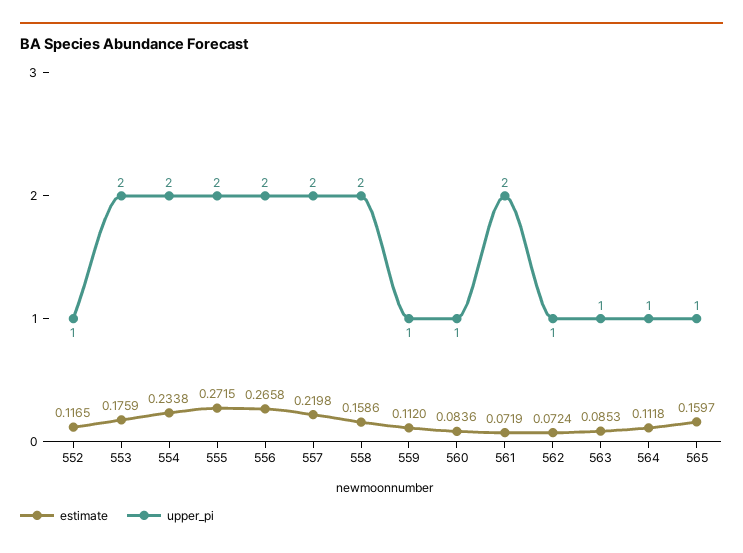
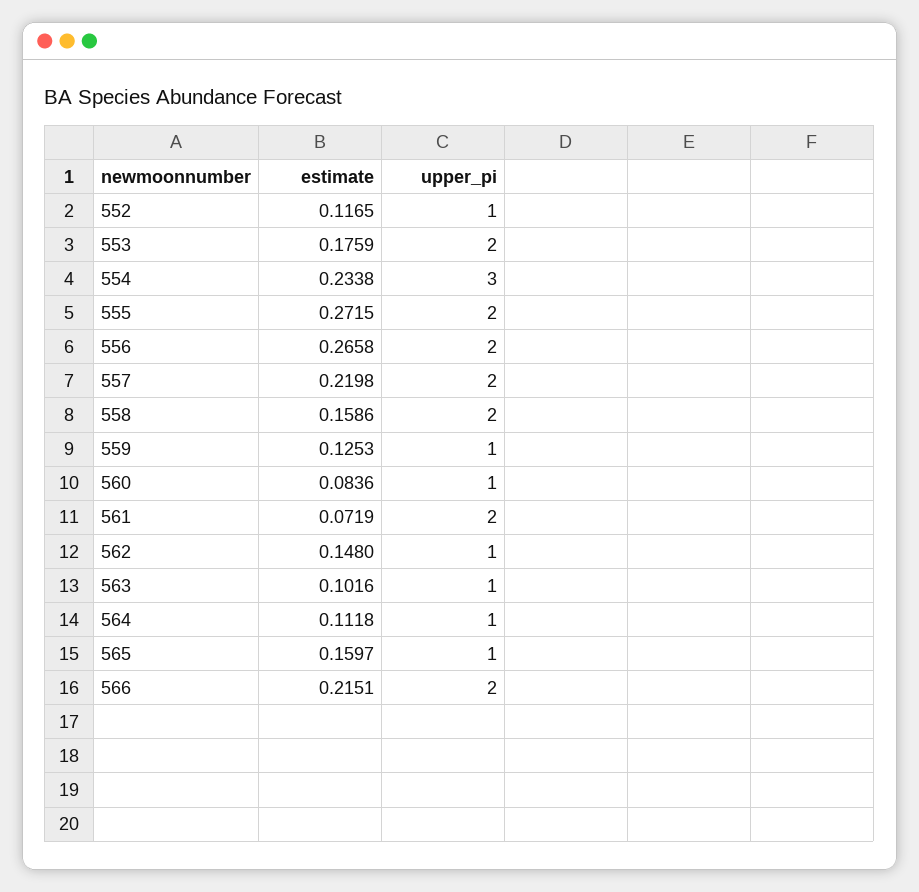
  {
    "estimate": {
      "552": 0.1165,
      "553": 0.1759,
      "554": 0.2338,
      "555": 0.2715,
      "556": 0.2658,
      "557": 0.2198,
      "558": 0.1586,
-     "559": 0.112,
+     "559": 0.1253,
      "560": 0.0836,
      "561": 0.0719,
-     "562": 0.0724,
+     "562": 0.148,
-     "563": 0.0853,
+     "563": 0.1016,
      "564": 0.1118,
-     "565": 0.1597
+     "565": 0.1597,
+     "566": 0.2151
    },
    "upper_pi": {
      "552": 1,
      "553": 2,
-     "554": 2,
+     "554": 3,
      "555": 2,
      "556": 2,
      "557": 2,
      "558": 2,
      "559": 1,
      "560": 1,
      "561": 2,
      "562": 1,
      "563": 1,
      "564": 1,
-     "565": 1
+     "565": 1,
+     "566": 2
    }
  }

